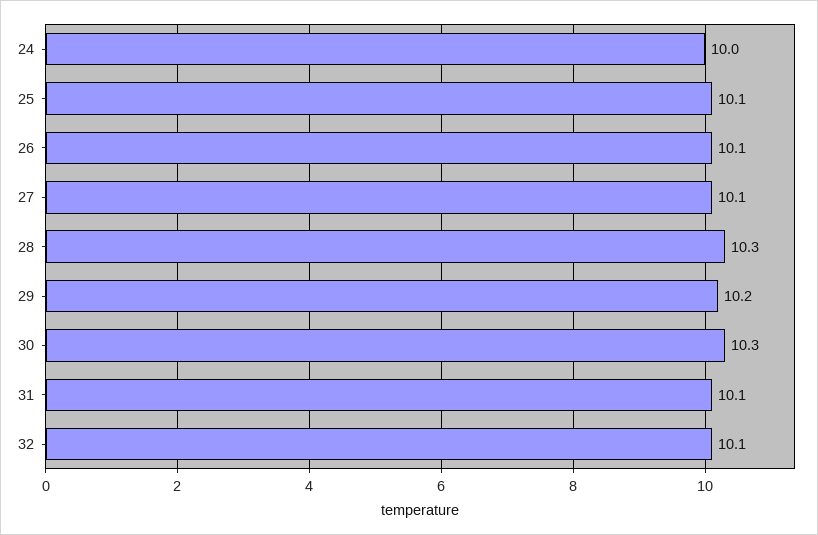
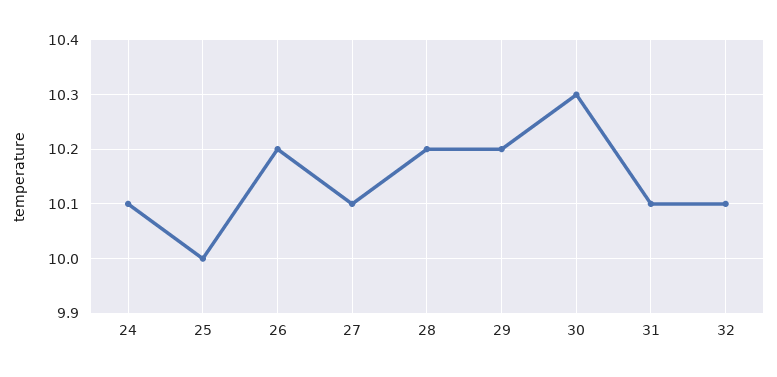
  {
-   "24": 10,
+   "24": 10.1,
-   "25": 10.1,
+   "25": 10,
-   "26": 10.1,
+   "26": 10.2,
    "27": 10.1,
-   "28": 10.3,
+   "28": 10.2,
    "29": 10.2,
    "30": 10.3,
    "31": 10.1,
    "32": 10.1
  }

